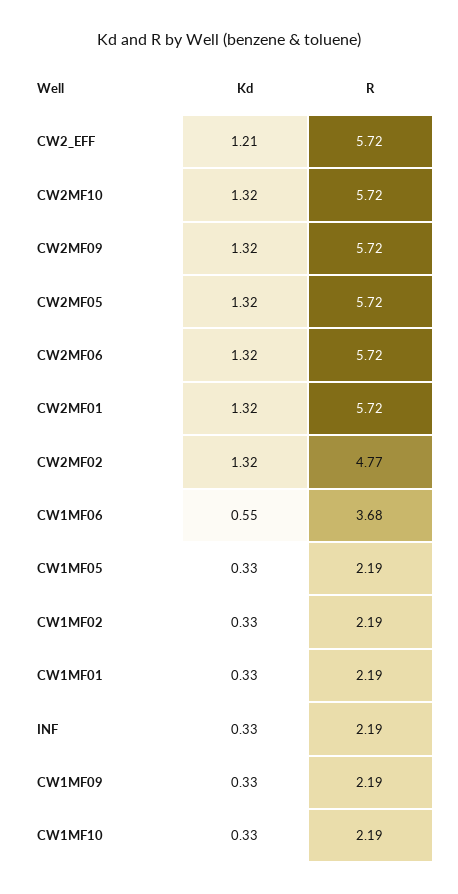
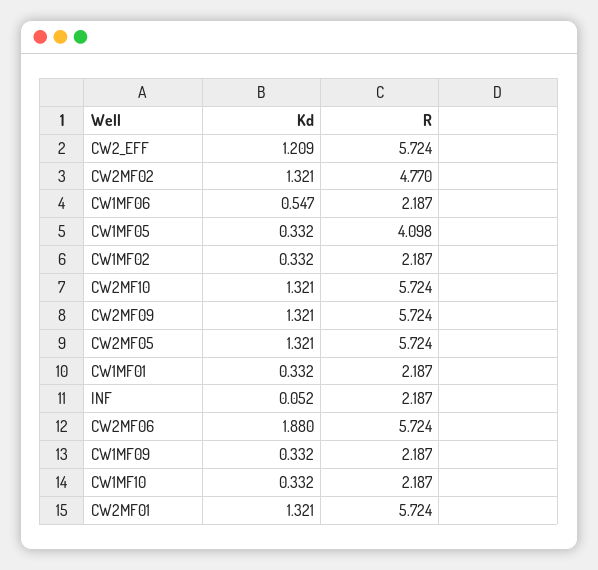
  {
    "Kd": {
      "CW2_EFF": 1.209,
      "CW2MF10": 1.321,
      "CW2MF09": 1.321,
      "CW2MF05": 1.321,
-     "CW2MF06": 1.32,
+     "CW2MF06": 1.88,
      "CW2MF01": 1.321,
      "CW2MF02": 1.321,
      "CW1MF06": 0.547,
      "CW1MF05": 0.332,
      "CW1MF02": 0.332,
      "CW1MF01": 0.332,
-     "INF": 0.33,
+     "INF": 0.052,
      "CW1MF09": 0.332,
      "CW1MF10": 0.332
    },
    "R": {
      "CW2_EFF": 5.724,
      "CW2MF10": 5.724,
      "CW2MF09": 5.724,
      "CW2MF05": 5.724,
      "CW2MF06": 5.724,
      "CW2MF01": 5.724,
      "CW2MF02": 4.77,
-     "CW1MF06": 3.68,
+     "CW1MF06": 2.187,
-     "CW1MF05": 2.19,
+     "CW1MF05": 4.098,
      "CW1MF02": 2.187,
      "CW1MF01": 2.187,
      "INF": 2.187,
      "CW1MF09": 2.187,
      "CW1MF10": 2.187
    }
  }

